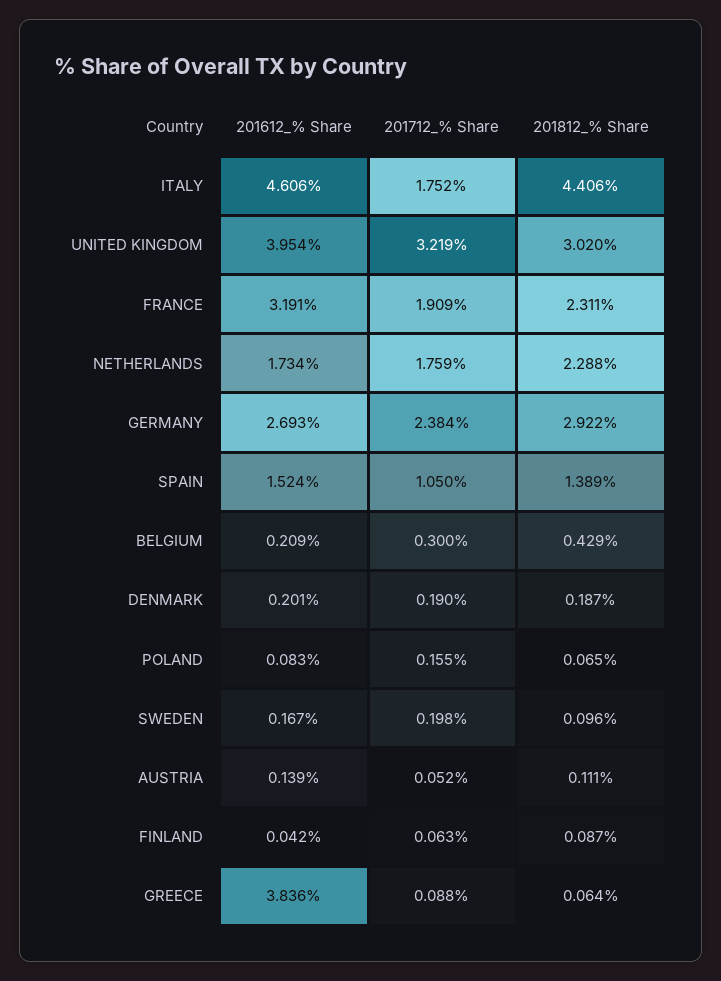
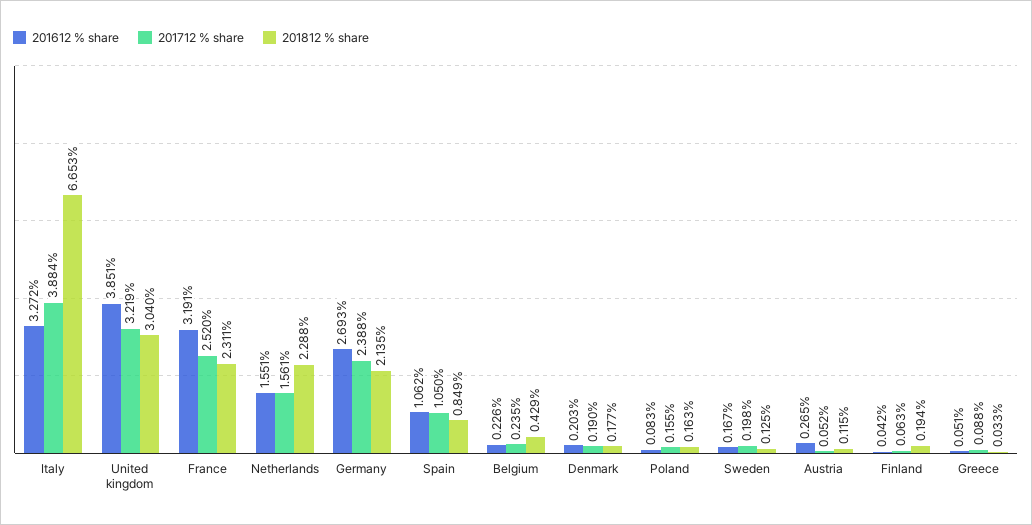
  {
    "201612_% Share": {
-     "ITALY": 4.606,
+     "ITALY": 3.272,
-     "UNITED KINGDOM": 3.954,
+     "UNITED KINGDOM": 3.851,
      "FRANCE": 3.191,
-     "NETHERLANDS": 1.734,
+     "NETHERLANDS": 1.551,
      "GERMANY": 2.693,
-     "SPAIN": 1.524,
+     "SPAIN": 1.062,
-     "BELGIUM": 0.209,
+     "BELGIUM": 0.226,
-     "DENMARK": 0.201,
+     "DENMARK": 0.203,
      "POLAND": 0.083,
      "SWEDEN": 0.167,
-     "AUSTRIA": 0.139,
+     "AUSTRIA": 0.265,
      "FINLAND": 0.042,
-     "GREECE": 3.836
+     "GREECE": 0.051
    },
    "201712_% Share": {
-     "ITALY": 1.752,
+     "ITALY": 3.884,
      "UNITED KINGDOM": 3.219,
-     "FRANCE": 1.909,
+     "FRANCE": 2.52,
-     "NETHERLANDS": 1.759,
+     "NETHERLANDS": 1.561,
-     "GERMANY": 2.384,
+     "GERMANY": 2.388,
      "SPAIN": 1.05,
-     "BELGIUM": 0.3,
+     "BELGIUM": 0.235,
      "DENMARK": 0.19,
      "POLAND": 0.155,
      "SWEDEN": 0.198,
      "AUSTRIA": 0.052,
      "FINLAND": 0.063,
      "GREECE": 0.088
    },
    "201812_% Share": {
-     "ITALY": 4.406,
+     "ITALY": 6.653,
-     "UNITED KINGDOM": 3.02,
+     "UNITED KINGDOM": 3.04,
      "FRANCE": 2.311,
      "NETHERLANDS": 2.288,
-     "GERMANY": 2.922,
+     "GERMANY": 2.135,
-     "SPAIN": 1.389,
+     "SPAIN": 0.849,
      "BELGIUM": 0.429,
-     "DENMARK": 0.187,
+     "DENMARK": 0.177,
-     "POLAND": 0.065,
+     "POLAND": 0.163,
-     "SWEDEN": 0.096,
+     "SWEDEN": 0.125,
-     "AUSTRIA": 0.111,
+     "AUSTRIA": 0.115,
-     "FINLAND": 0.087,
+     "FINLAND": 0.194,
-     "GREECE": 0.064
+     "GREECE": 0.033
    }
  }

